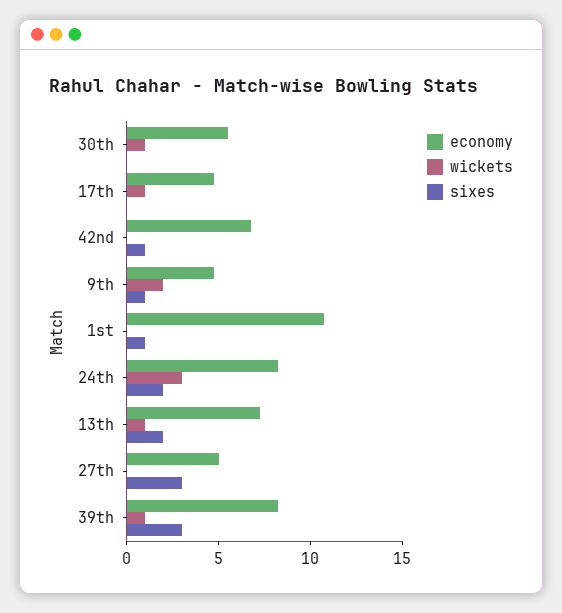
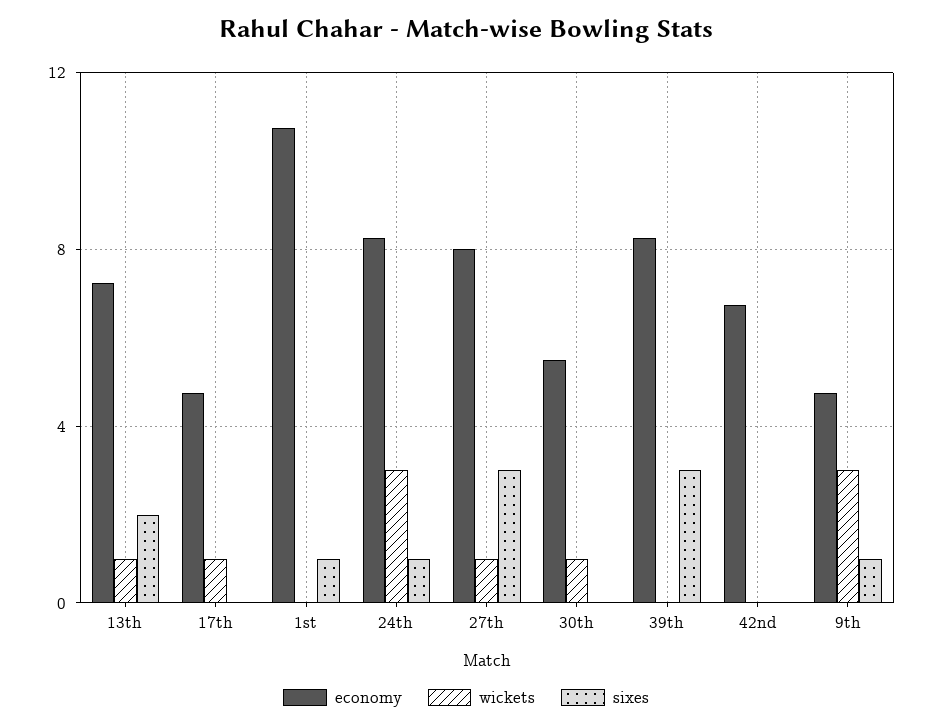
  {
    "economy": {
      "30th": 5.5,
      "17th": 5,
      "42nd": 7,
      "9th": 5,
      "1st": 11,
      "24th": 8.5,
      "13th": 7.5,
-     "27th": 5,
+     "27th": 8,
      "39th": 8.5
    },
    "wickets": {
      "30th": 1,
      "17th": 1,
      "42nd": 0,
-     "9th": 2,
+     "9th": 3,
      "1st": 0,
      "24th": 3,
      "13th": 1,
-     "27th": 0,
+     "27th": 1,
-     "39th": 1
+     "39th": 0
    },
    "sixes": {
      "30th": 0,
      "17th": 0,
-     "42nd": 1,
+     "42nd": 0,
      "9th": 1,
      "1st": 1,
-     "24th": 2,
+     "24th": 1,
      "13th": 2,
      "27th": 3,
      "39th": 3
    }
  }

